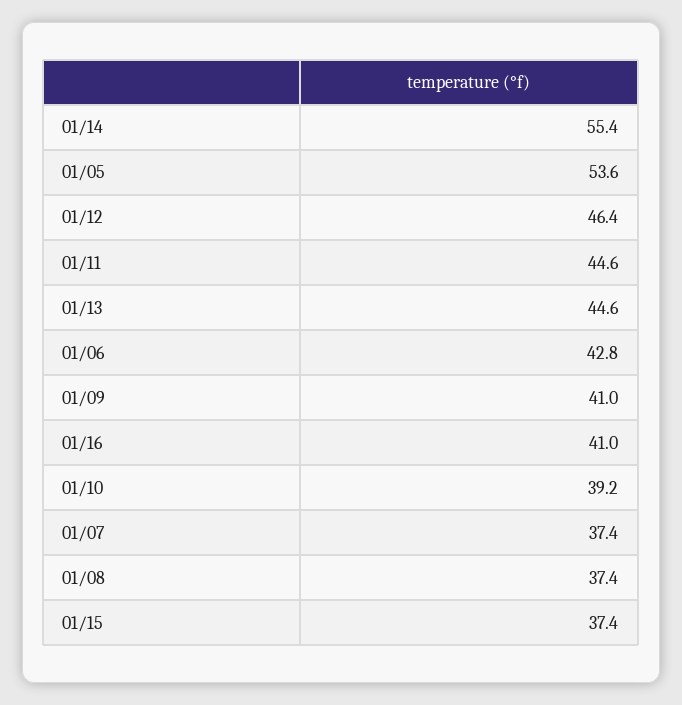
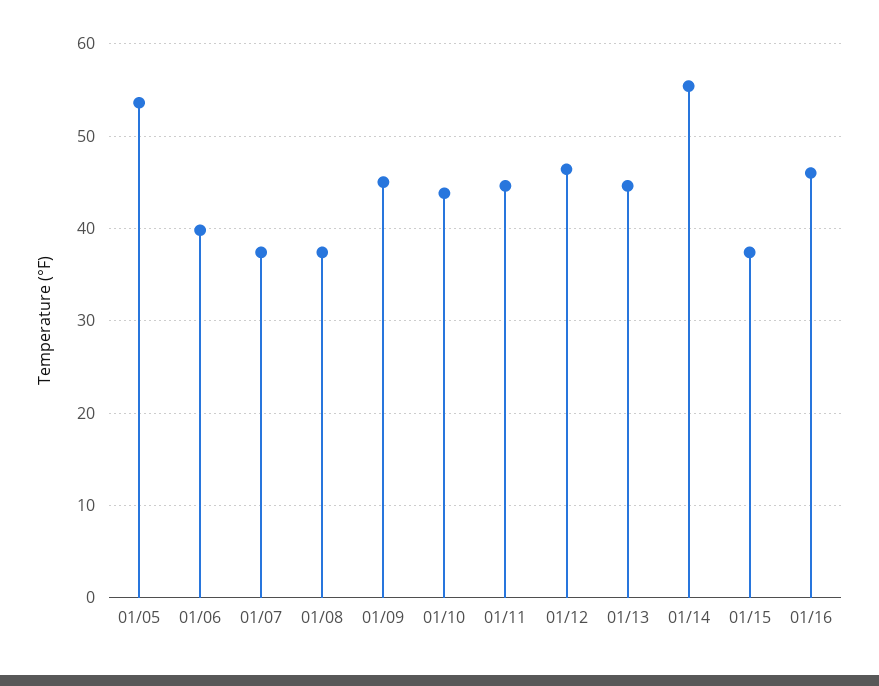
  {
    "01/14": 55.4,
    "01/05": 53.6,
    "01/12": 46.4,
    "01/11": 44.6,
    "01/13": 44.6,
-   "01/06": 42.8,
+   "01/06": 40,
-   "01/09": 41,
+   "01/09": 45,
-   "01/16": 41,
+   "01/16": 46,
-   "01/10": 39.2,
+   "01/10": 44,
    "01/07": 37.4,
    "01/08": 37.4,
    "01/15": 37.4
  }

